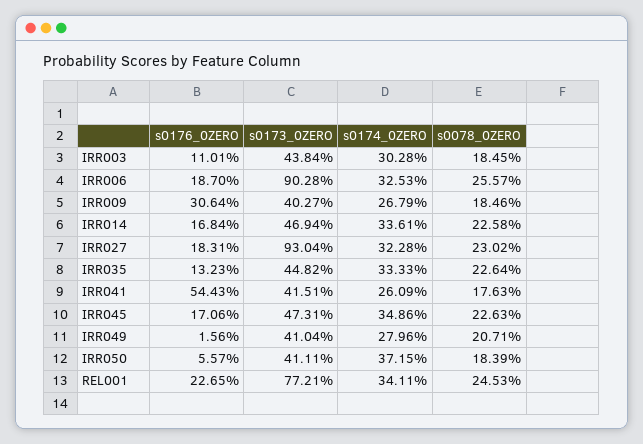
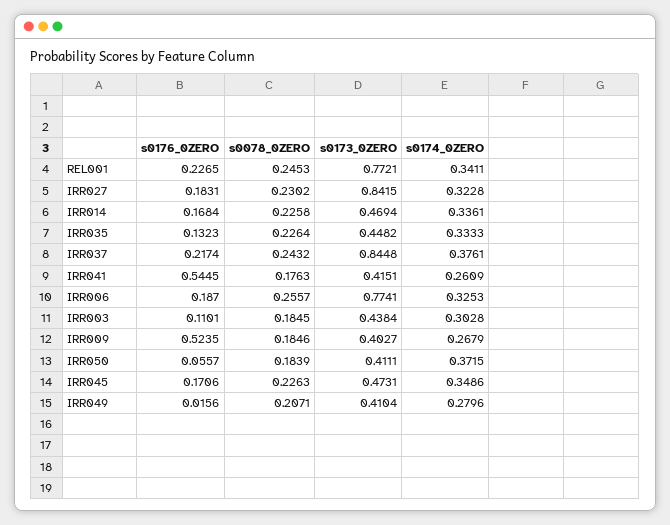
  {
    "s0176_0ZERO": {
      "IRR003": 0.1101,
      "IRR006": 0.187,
-     "IRR009": 0.3064,
+     "IRR009": 0.5235,
      "IRR014": 0.1684,
      "IRR027": 0.1831,
      "IRR035": 0.1323,
-     "IRR041": 0.5443,
+     "IRR041": 0.5445,
      "IRR045": 0.1706,
      "IRR049": 0.0156,
      "IRR050": 0.0557,
-     "REL001": 0.2265
+     "REL001": 0.2265,
+     "IRR037": 0.2174
    },
    "s0173_0ZERO": {
      "IRR003": 0.4384,
-     "IRR006": 0.9028,
+     "IRR006": 0.7741,
      "IRR009": 0.4027,
      "IRR014": 0.4694,
-     "IRR027": 0.9304,
+     "IRR027": 0.8415,
      "IRR035": 0.4482,
      "IRR041": 0.4151,
      "IRR045": 0.4731,
      "IRR049": 0.4104,
      "IRR050": 0.4111,
-     "REL001": 0.7721
+     "REL001": 0.7721,
+     "IRR037": 0.8448
    },
    "s0174_0ZERO": {
      "IRR003": 0.3028,
      "IRR006": 0.3253,
      "IRR009": 0.2679,
      "IRR014": 0.3361,
      "IRR027": 0.3228,
      "IRR035": 0.3333,
      "IRR041": 0.2609,
      "IRR045": 0.3486,
      "IRR049": 0.2796,
      "IRR050": 0.3715,
-     "REL001": 0.3411
+     "REL001": 0.3411,
+     "IRR037": 0.3761
    },
    "s0078_0ZERO": {
      "IRR003": 0.1845,
      "IRR006": 0.2557,
      "IRR009": 0.1846,
      "IRR014": 0.2258,
      "IRR027": 0.2302,
      "IRR035": 0.2264,
      "IRR041": 0.1763,
      "IRR045": 0.2263,
      "IRR049": 0.2071,
      "IRR050": 0.1839,
-     "REL001": 0.2453
+     "REL001": 0.2453,
+     "IRR037": 0.2432
    }
  }

